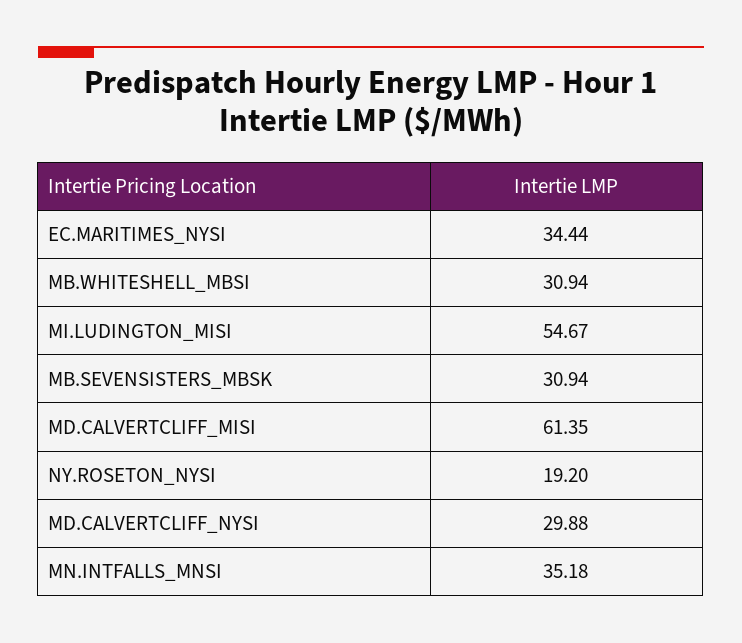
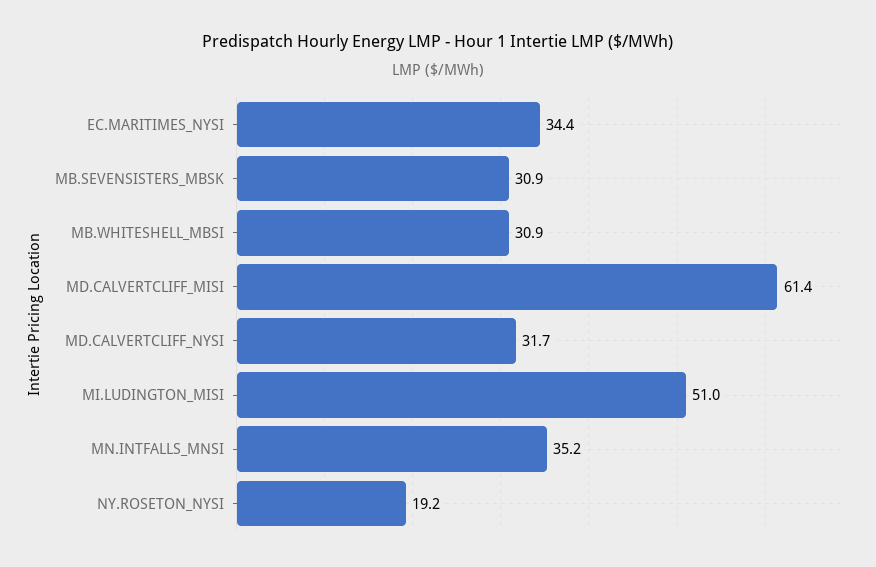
  {
    "EC.MARITIMES_NYSI": 34.44,
    "MB.WHITESHELL_MBSI": 30.94,
-   "MI.LUDINGTON_MISI": 54.67,
+   "MI.LUDINGTON_MISI": 51,
    "MB.SEVENSISTERS_MBSK": 30.94,
    "MD.CALVERTCLIFF_MISI": 61.35,
    "NY.ROSETON_NYSI": 19.2,
-   "MD.CALVERTCLIFF_NYSI": 29.88,
+   "MD.CALVERTCLIFF_NYSI": 31.7,
    "MN.INTFALLS_MNSI": 35.18
  }

